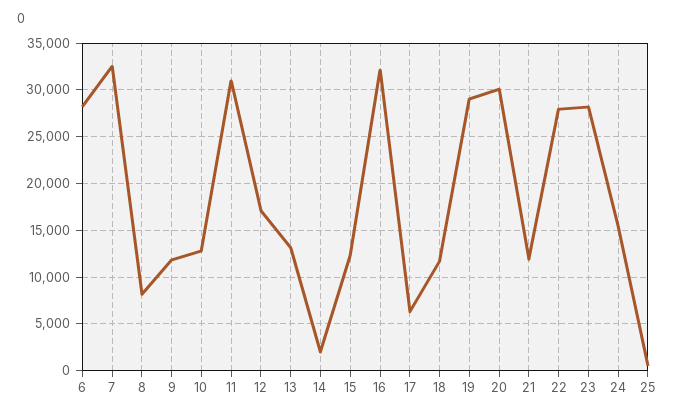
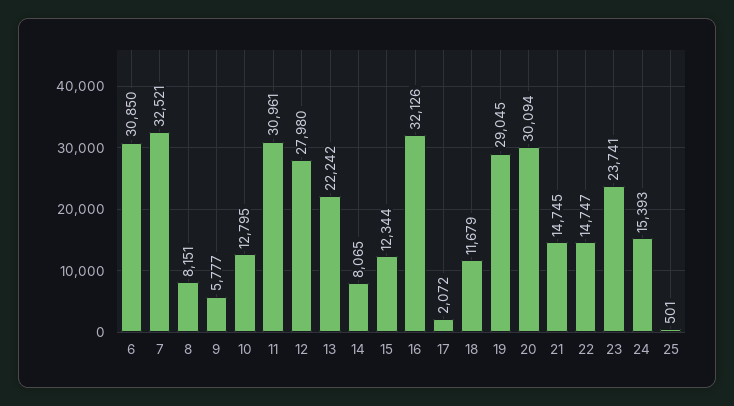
  {
-   "6": 28000,
+   "6": 30850,
    "7": 32521,
    "8": 8151,
-   "9": 12000,
+   "9": 5777,
    "10": 12795,
    "11": 30961,
-   "12": 17000,
+   "12": 27980,
-   "13": 13000,
+   "13": 22242,
-   "14": 2000,
+   "14": 8065,
    "15": 12344,
    "16": 32126,
-   "17": 6000,
+   "17": 2072,
    "18": 11679,
    "19": 29045,
    "20": 30094,
-   "21": 12000,
+   "21": 14745,
-   "22": 28000,
+   "22": 14747,
-   "23": 28000,
+   "23": 23741,
    "24": 15393,
    "25": 501
  }

